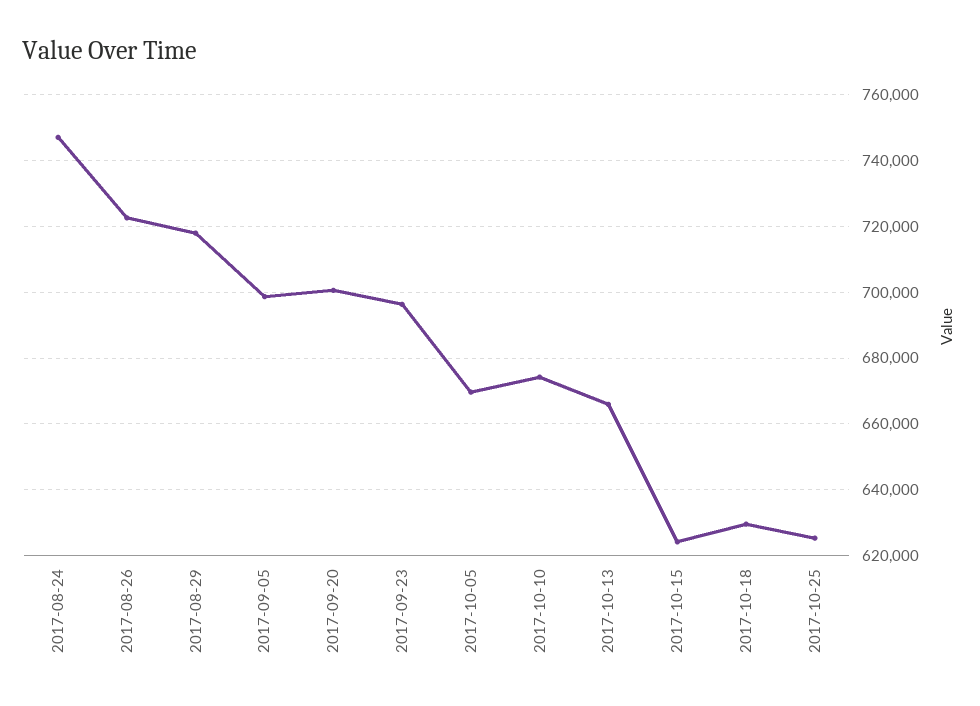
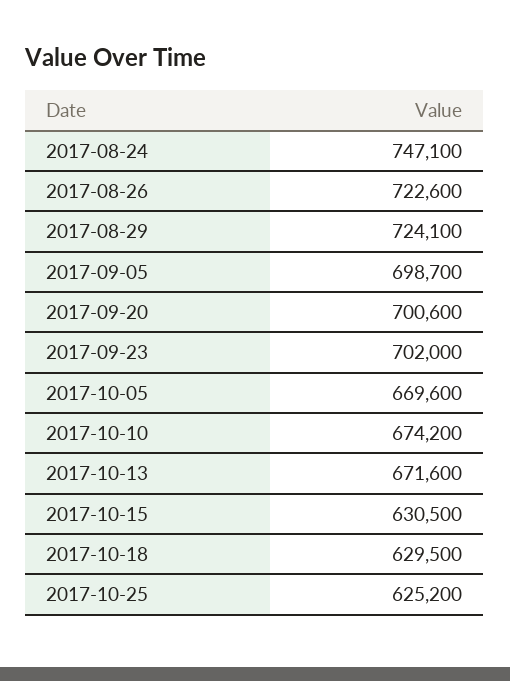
  {
    "2017-08-24": 747100,
    "2017-08-26": 722600,
-   "2017-08-29": 718000,
+   "2017-08-29": 724100,
    "2017-09-05": 698700,
    "2017-09-20": 700600,
-   "2017-09-23": 696000,
+   "2017-09-23": 702000,
    "2017-10-05": 669600,
    "2017-10-10": 674200,
-   "2017-10-13": 666000,
+   "2017-10-13": 671600,
-   "2017-10-15": 624000,
+   "2017-10-15": 630500,
    "2017-10-18": 629500,
    "2017-10-25": 625200
  }

